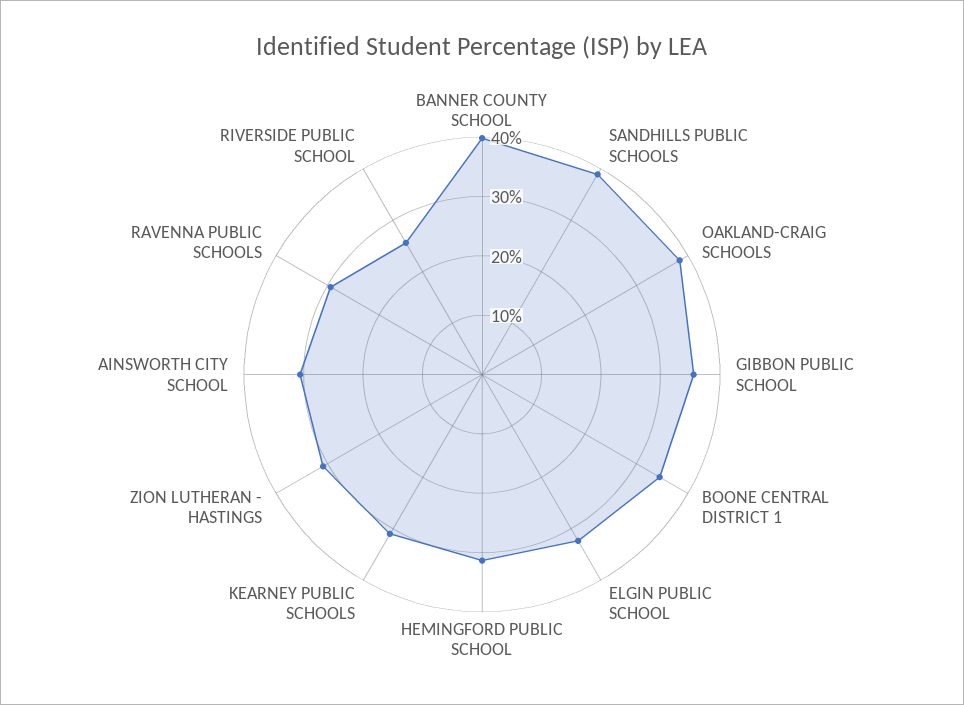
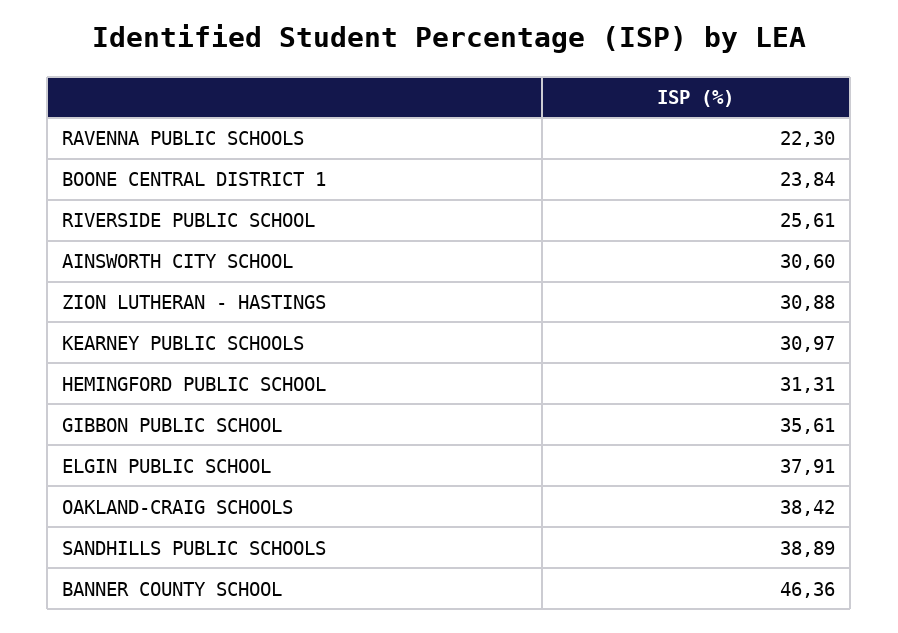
  {
-   "BANNER COUNTY SCHOOL": 40,
+   "BANNER COUNTY SCHOOL": 46.36,
    "SANDHILLS PUBLIC SCHOOLS": 38.89,
    "OAKLAND-CRAIG SCHOOLS": 38.42,
    "GIBBON PUBLIC SCHOOL": 35.61,
-   "BOONE CENTRAL DISTRICT 1": 34,
+   "BOONE CENTRAL DISTRICT 1": 23.84,
-   "ELGIN PUBLIC SCHOOL": 32,
+   "ELGIN PUBLIC SCHOOL": 37.91,
    "HEMINGFORD PUBLIC SCHOOL": 31.31,
    "KEARNEY PUBLIC SCHOOLS": 30.97,
    "ZION LUTHERAN - HASTINGS": 30.88,
    "AINSWORTH CITY SCHOOL": 30.6,
-   "RAVENNA PUBLIC SCHOOLS": 30,
+   "RAVENNA PUBLIC SCHOOLS": 22.3,
    "RIVERSIDE PUBLIC SCHOOL": 25.61
  }

